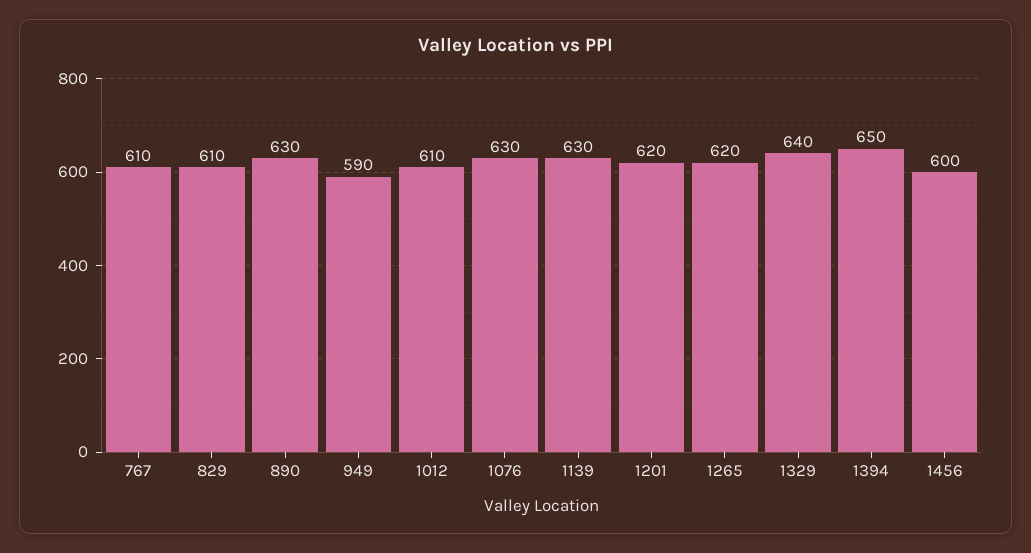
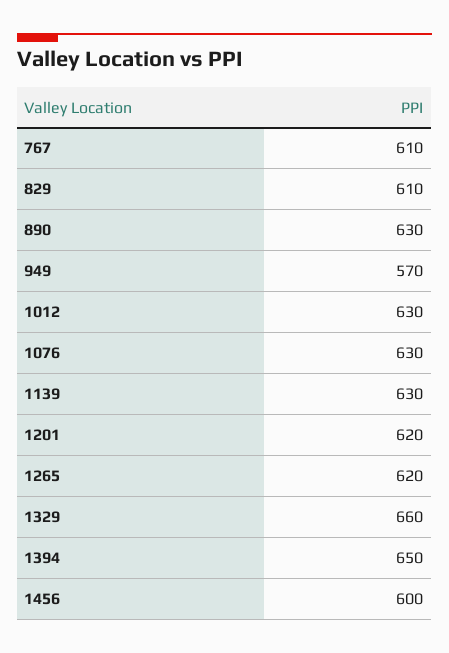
  {
    "767": 610,
    "829": 610,
    "890": 630,
-   "949": 590,
+   "949": 570,
-   "1012": 610,
+   "1012": 630,
    "1076": 630,
    "1139": 630,
    "1201": 620,
    "1265": 620,
-   "1329": 640,
+   "1329": 660,
    "1394": 650,
    "1456": 600
  }

